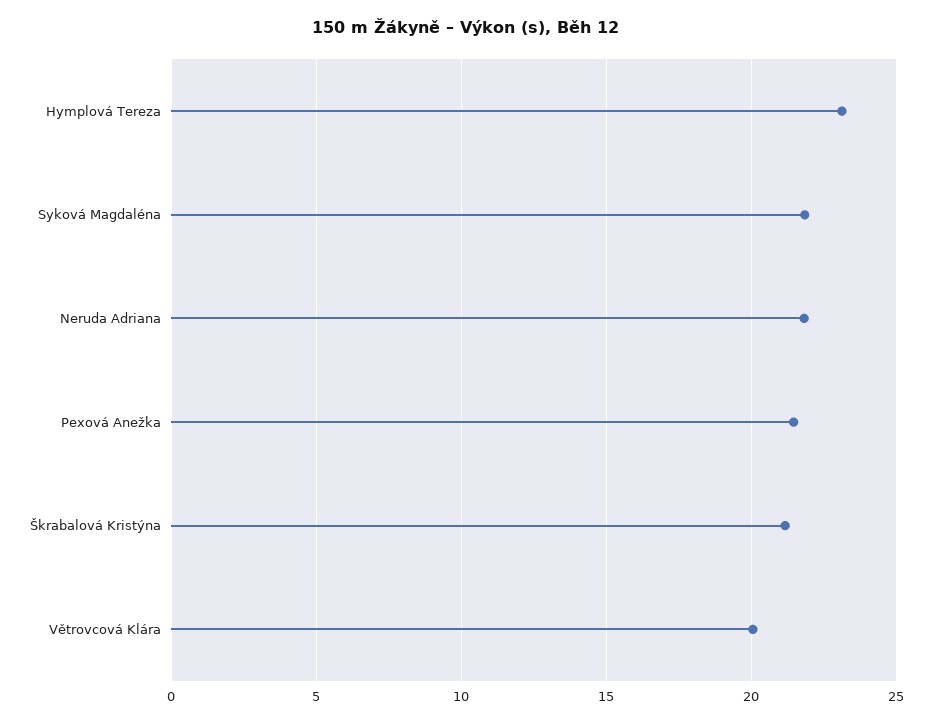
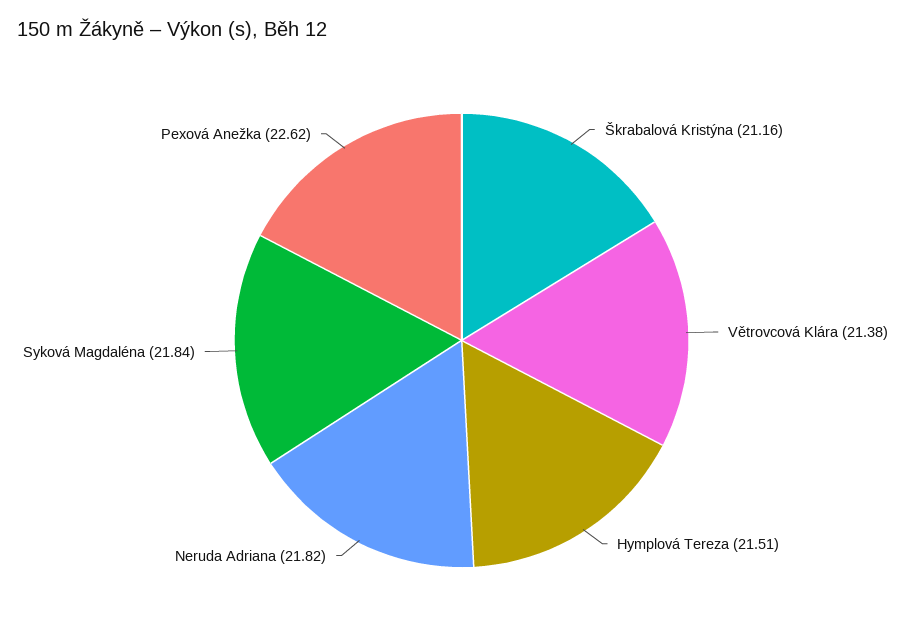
  {
-   "Hymplová Tereza": 23,
+   "Hymplová Tereza": 21.51,
    "Syková Magdaléna": 21.84,
    "Neruda Adriana": 21.82,
-   "Pexová Anežka": 21.5,
+   "Pexová Anežka": 22.62,
    "Škrabalová Kristýna": 21.16,
-   "Větrovcová Klára": 20
+   "Větrovcová Klára": 21.38
  }

